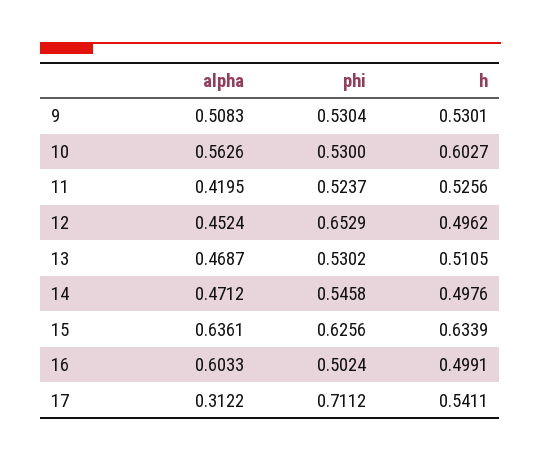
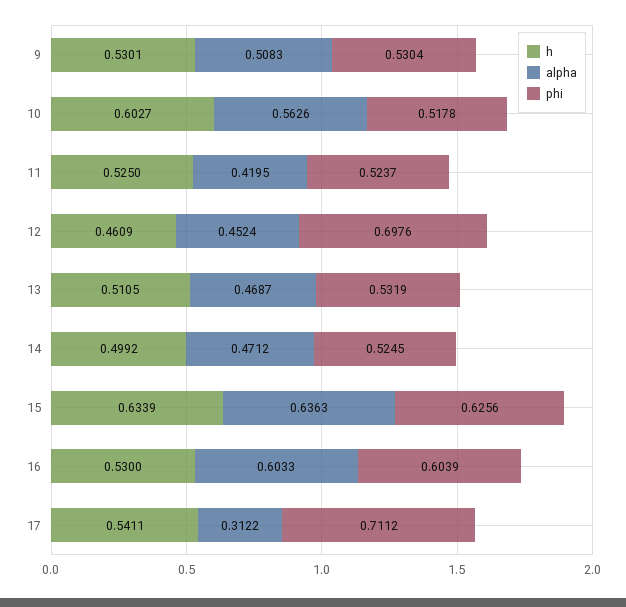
  {
    "alpha": {
      "9": 0.5083,
      "10": 0.5626,
      "11": 0.4195,
      "12": 0.4524,
      "13": 0.4687,
      "14": 0.4712,
-     "15": 0.6361,
+     "15": 0.6363,
      "16": 0.6033,
      "17": 0.3122
    },
    "phi": {
      "9": 0.5304,
-     "10": 0.53,
+     "10": 0.5178,
      "11": 0.5237,
-     "12": 0.6529,
+     "12": 0.6976,
-     "13": 0.5302,
+     "13": 0.5319,
-     "14": 0.5458,
+     "14": 0.5245,
      "15": 0.6256,
-     "16": 0.5024,
+     "16": 0.6039,
      "17": 0.7112
    },
    "h": {
      "9": 0.5301,
      "10": 0.6027,
-     "11": 0.5256,
+     "11": 0.525,
-     "12": 0.4962,
+     "12": 0.4609,
      "13": 0.5105,
-     "14": 0.4976,
+     "14": 0.4992,
      "15": 0.6339,
-     "16": 0.4991,
+     "16": 0.53,
      "17": 0.5411
    }
  }

